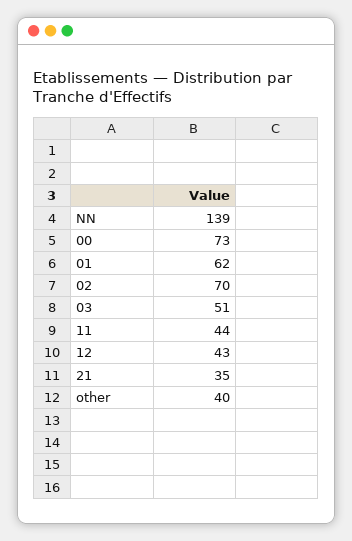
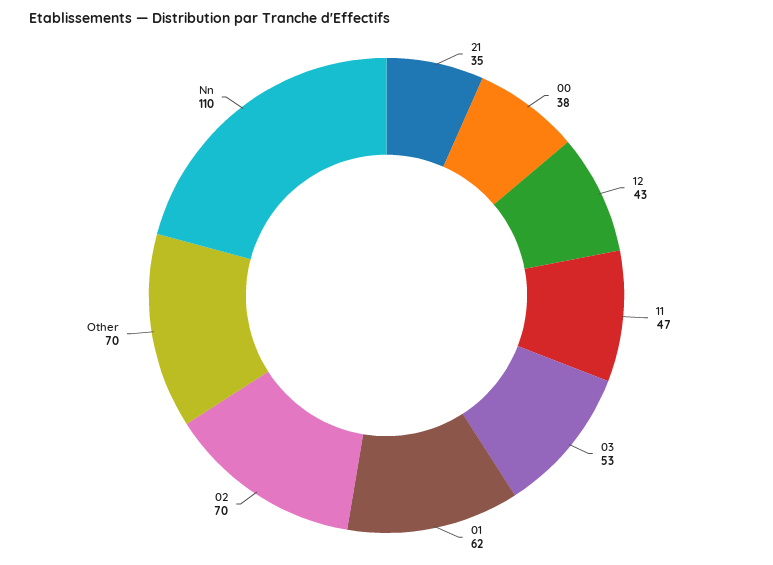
  {
-   "NN": 139,
+   "NN": 110,
-   "00": 73,
+   "00": 38,
    "01": 62,
    "02": 70,
-   "03": 51,
+   "03": 53,
-   "11": 44,
+   "11": 47,
    "12": 43,
    "21": 35,
-   "other": 40
+   "other": 70
  }

